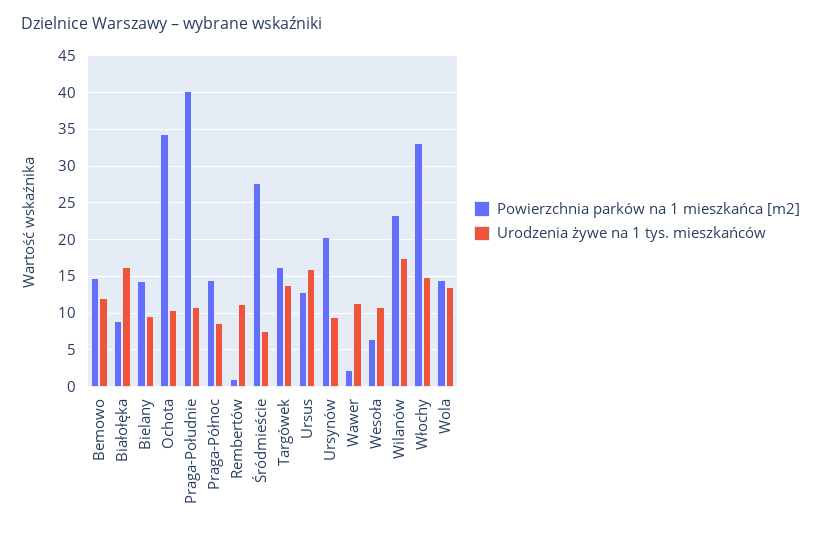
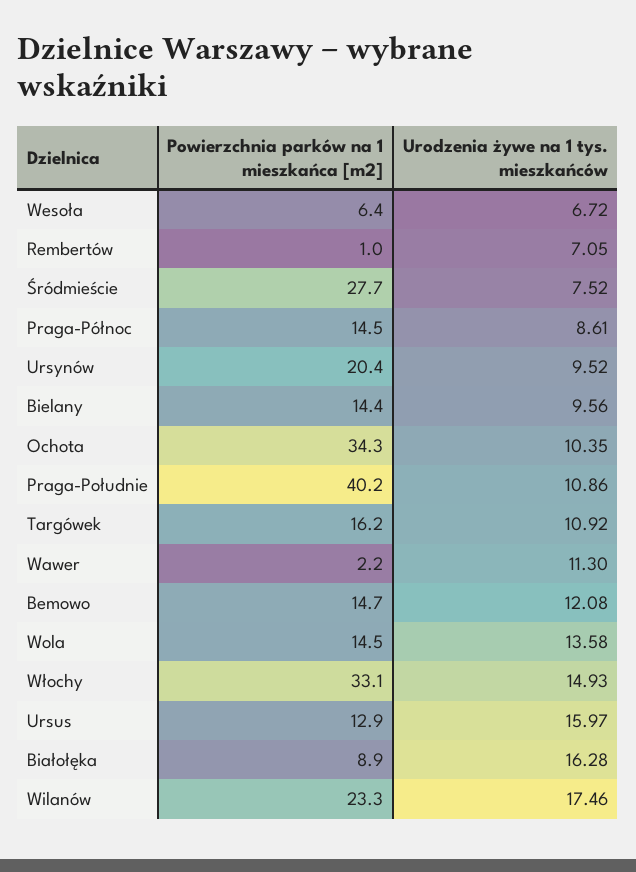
  {
    "Powierzchnia parków na 1 mieszkańca [m2]": {
      "Bemowo": 14.7,
      "Białołęka": 8.9,
      "Bielany": 14.4,
      "Ochota": 34.3,
      "Praga-Południe": 40.2,
      "Praga-Północ": 14.5,
      "Rembertów": 1,
      "Śródmieście": 27.7,
      "Targówek": 16.2,
      "Ursus": 12.9,
      "Ursynów": 20.4,
      "Wawer": 2.2,
      "Wesoła": 6.4,
      "Wilanów": 23.3,
      "Włochy": 33.1,
      "Wola": 14.5
    },
    "Urodzenia żywe na 1 tys. mieszkańców": {
      "Bemowo": 12.08,
      "Białołęka": 16.28,
      "Bielany": 9.56,
      "Ochota": 10.35,
      "Praga-Południe": 10.86,
      "Praga-Północ": 8.61,
-     "Rembertów": 11,
+     "Rembertów": 7.05,
      "Śródmieście": 7.52,
-     "Targówek": 14,
+     "Targówek": 10.92,
      "Ursus": 15.97,
      "Ursynów": 9.52,
      "Wawer": 11.3,
-     "Wesoła": 11,
+     "Wesoła": 6.72,
      "Wilanów": 17.46,
      "Włochy": 14.93,
      "Wola": 13.58
    }
  }

